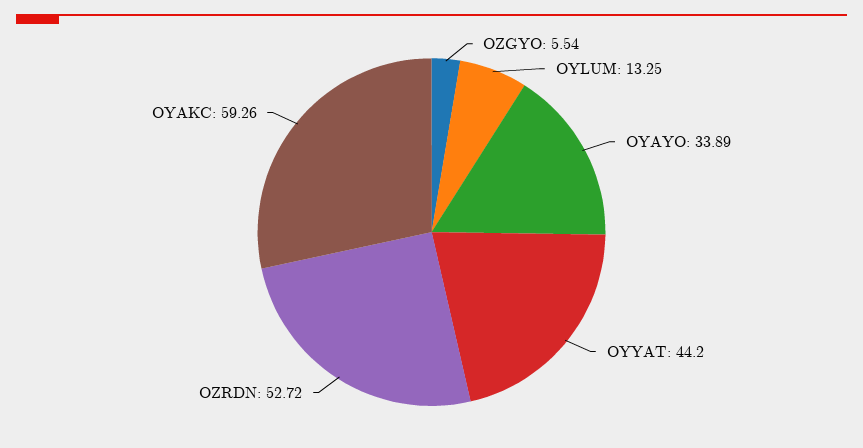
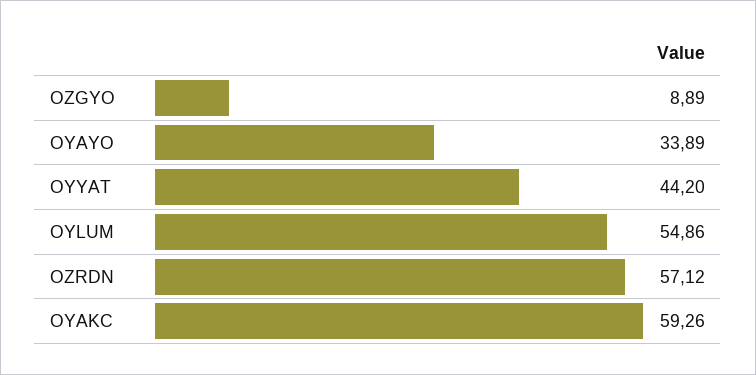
  {
-   "OZGYO": 5.54,
+   "OZGYO": 8.89,
-   "OYLUM": 13.25,
+   "OYLUM": 54.86,
    "OYAYO": 33.89,
    "OYYAT": 44.2,
-   "OZRDN": 52.72,
+   "OZRDN": 57.12,
    "OYAKC": 59.26
  }

